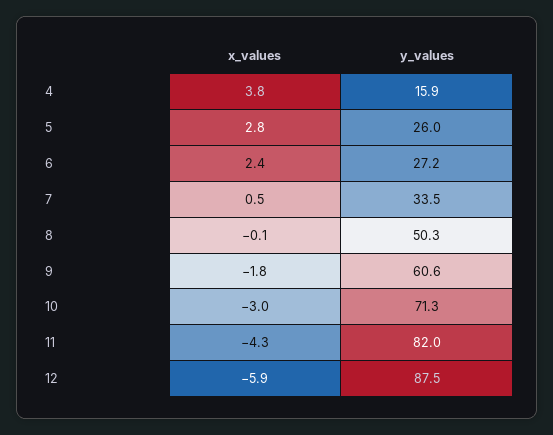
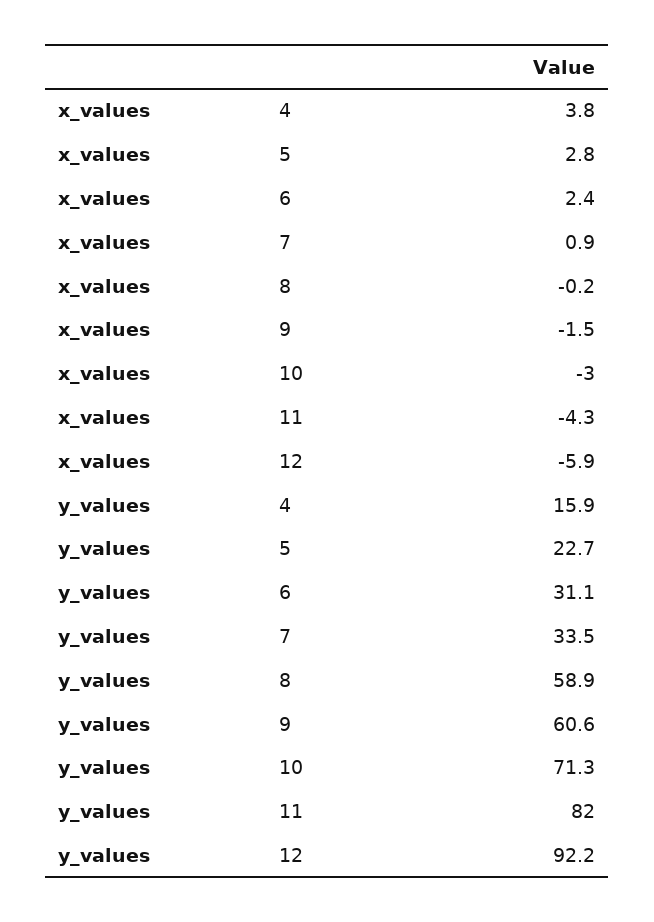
  {
    "x_values": {
      "4": 3.8,
      "5": 2.8,
      "6": 2.4,
-     "7": 0.5,
+     "7": 0.9,
-     "8": -0.1,
+     "8": -0.2,
-     "9": -1.8,
+     "9": -1.5,
      "10": -3,
      "11": -4.3,
      "12": -5.9
    },
    "y_values": {
      "4": 15.9,
-     "5": 26,
+     "5": 22.7,
-     "6": 27.2,
+     "6": 31.1,
      "7": 33.5,
-     "8": 50.3,
+     "8": 58.9,
      "9": 60.6,
      "10": 71.3,
      "11": 82,
-     "12": 87.5
+     "12": 92.2
    }
  }

